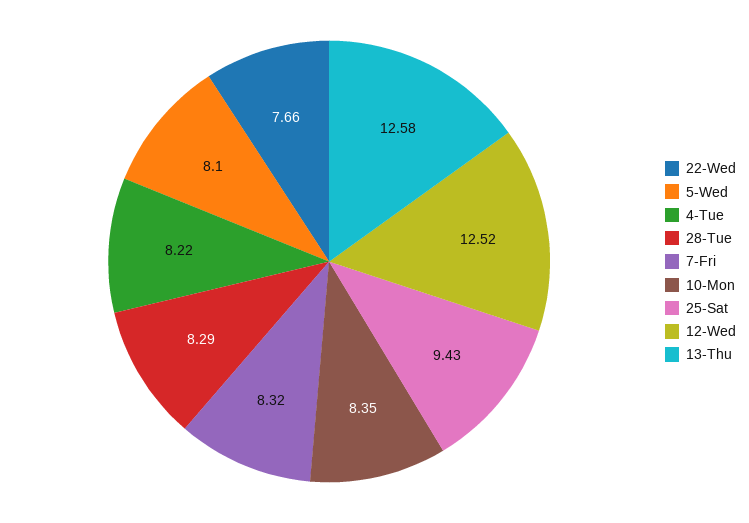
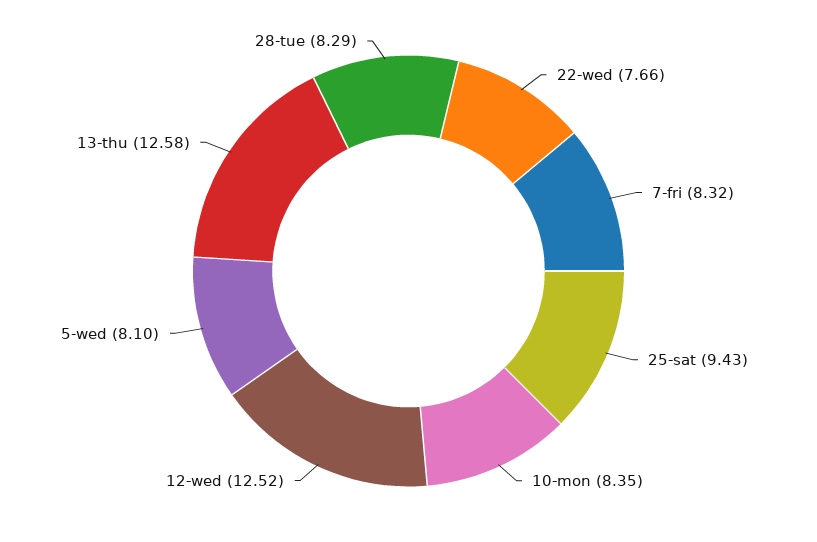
  {
    "22-Wed": 7.66,
    "5-Wed": 8.1,
-   "4-Tue": 8.22,
    "28-Tue": 8.29,
    "7-Fri": 8.32,
    "10-Mon": 8.35,
    "25-Sat": 9.43,
    "12-Wed": 12.52,
    "13-Thu": 12.58
  }

